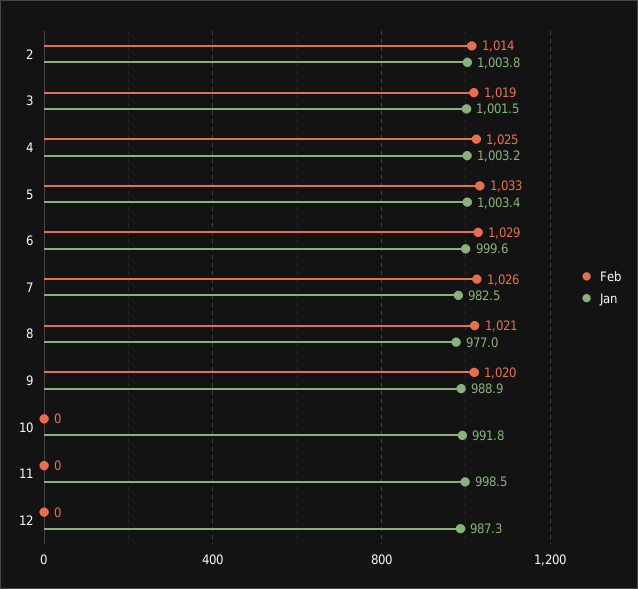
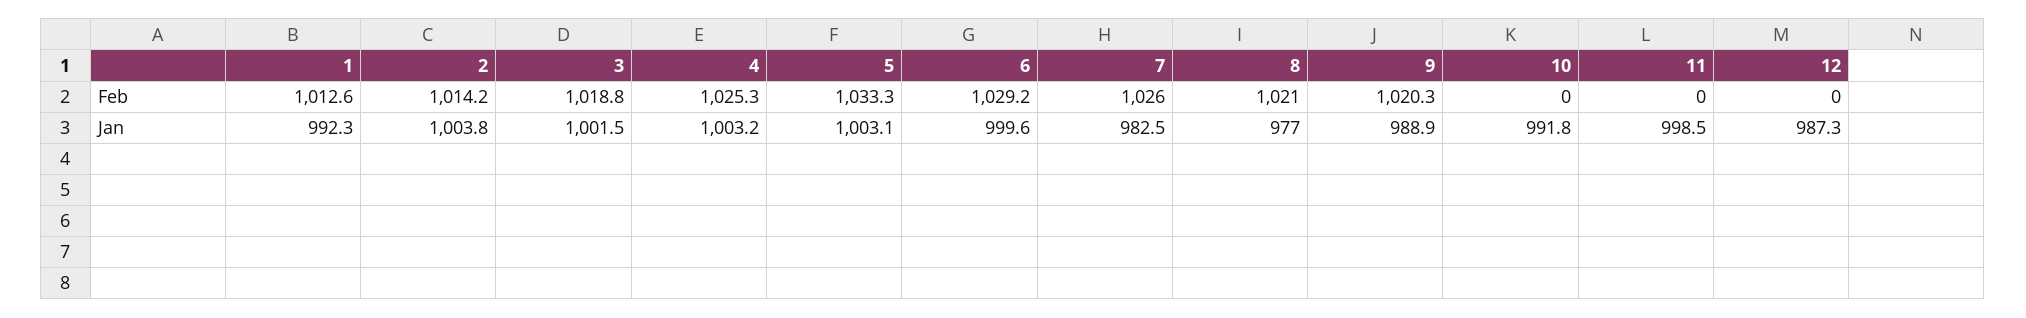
  {
    "Feb": {
      "2": 1014.2,
      "3": 1018.8,
      "4": 1025.3,
      "5": 1033.3,
      "6": 1029.2,
      "7": 1026,
      "8": 1021,
      "9": 1020.3,
      "10": 0,
      "11": 0,
-     "12": 0
+     "12": 0,
+     "1": 1012.6
    },
    "Jan": {
      "2": 1003.8,
      "3": 1001.5,
      "4": 1003.2,
-     "5": 1003.4,
+     "5": 1003.1,
      "6": 999.6,
      "7": 982.5,
      "8": 977,
      "9": 988.9,
      "10": 991.8,
      "11": 998.5,
-     "12": 987.3
+     "12": 987.3,
+     "1": 992.3
    }
  }

